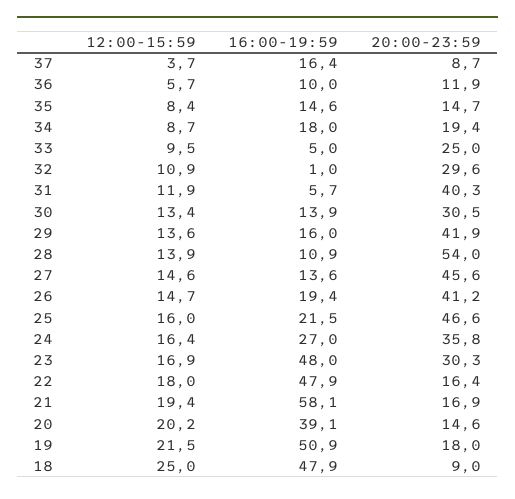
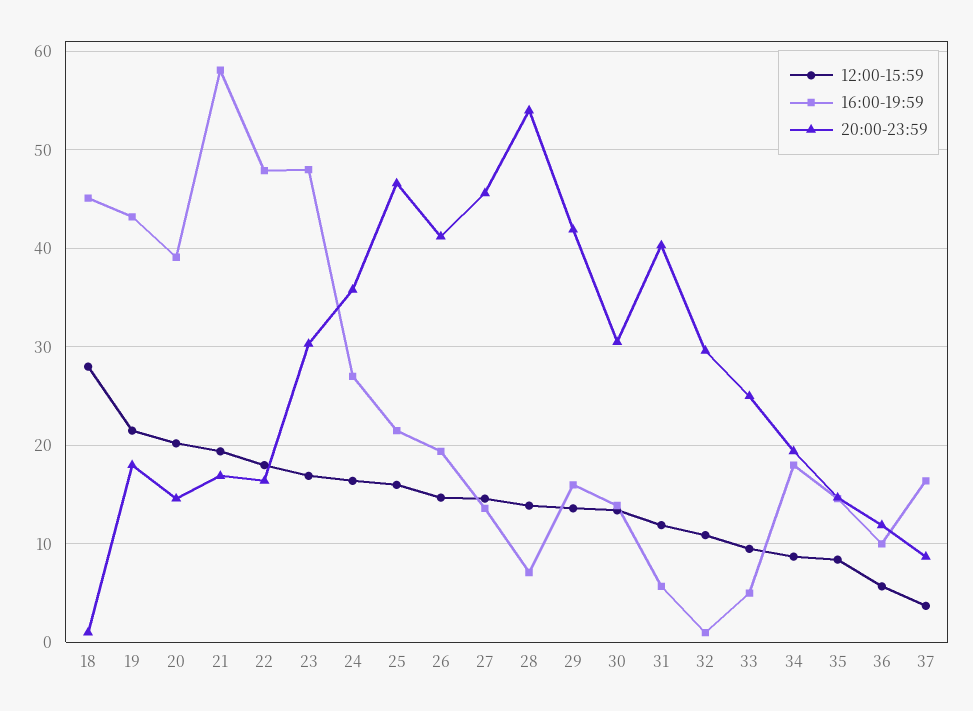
  {
    "12:00-15:59": {
      "37": 3.7,
      "36": 5.7,
      "35": 8.4,
      "34": 8.7,
      "33": 9.5,
      "32": 10.9,
      "31": 11.9,
      "30": 13.4,
      "29": 13.6,
      "28": 13.9,
      "27": 14.6,
      "26": 14.7,
      "25": 16,
      "24": 16.4,
      "23": 16.9,
      "22": 18,
      "21": 19.4,
      "20": 20.2,
      "19": 21.5,
-     "18": 25
+     "18": 28
    },
    "16:00-19:59": {
      "37": 16.4,
      "36": 10,
      "35": 14.6,
      "34": 18,
      "33": 5,
      "32": 1,
      "31": 5.7,
      "30": 13.9,
      "29": 16,
-     "28": 10.9,
+     "28": 7,
      "27": 13.6,
      "26": 19.4,
      "25": 21.5,
      "24": 27,
      "23": 48,
      "22": 47.9,
      "21": 58.1,
      "20": 39.1,
-     "19": 50.9,
+     "19": 43,
-     "18": 47.9
+     "18": 45
    },
    "20:00-23:59": {
      "37": 8.7,
      "36": 11.9,
      "35": 14.7,
      "34": 19.4,
      "33": 25,
      "32": 29.6,
      "31": 40.3,
      "30": 30.5,
      "29": 41.9,
      "28": 54,
      "27": 45.6,
      "26": 41.2,
      "25": 46.6,
      "24": 35.8,
      "23": 30.3,
      "22": 16.4,
      "21": 16.9,
      "20": 14.6,
      "19": 18,
-     "18": 9
+     "18": 1
    }
  }

